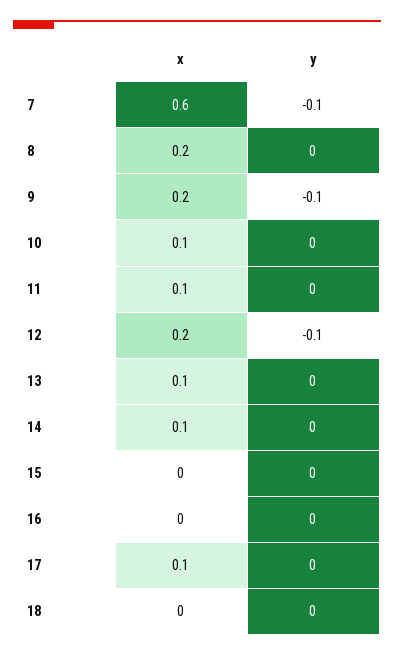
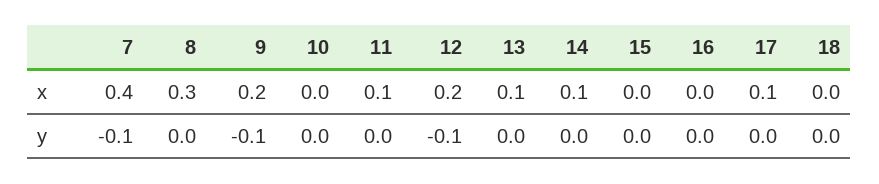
  {
    "x": {
-     "7": 0.6,
+     "7": 0.4,
-     "8": 0.2,
+     "8": 0.3,
      "9": 0.2,
-     "10": 0.1,
+     "10": 0,
      "11": 0.1,
      "12": 0.2,
      "13": 0.1,
      "14": 0.1,
      "15": 0,
      "16": 0,
      "17": 0.1,
      "18": 0
    },
    "y": {
      "7": -0.1,
      "8": 0,
      "9": -0.1,
      "10": 0,
      "11": 0,
      "12": -0.1,
      "13": 0,
      "14": 0,
      "15": 0,
      "16": 0,
      "17": 0,
      "18": 0
    }
  }

